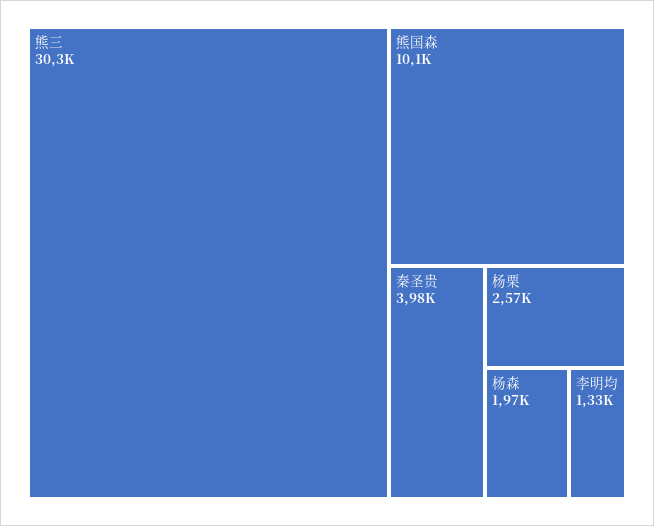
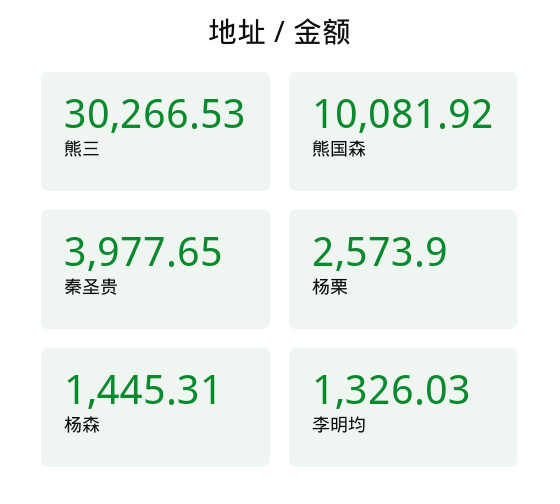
  {
    "熊三": 30266.53,
    "熊国森": 10081.92,
    "秦圣贵": 3977.65,
    "杨栗": 2573.9,
-   "杨森": 1970,
+   "杨森": 1445.31,
    "李明均": 1326.03
  }

